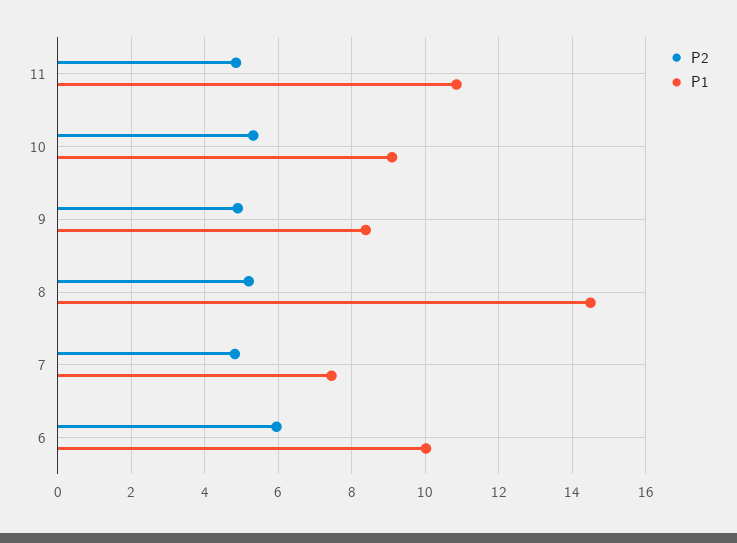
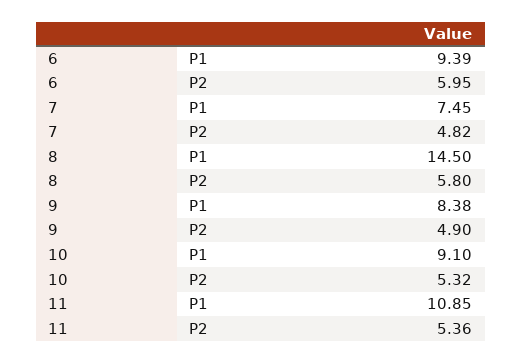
  {
    "P2": {
-     "11": 4.8,
+     "11": 5.36,
      "10": 5.32,
      "9": 4.9,
-     "8": 5.2,
+     "8": 5.8,
      "7": 4.82,
      "6": 5.95
    },
    "P1": {
      "11": 10.85,
      "10": 9.1,
      "9": 8.38,
      "8": 14.5,
      "7": 7.45,
-     "6": 10
+     "6": 9.39
    }
  }

